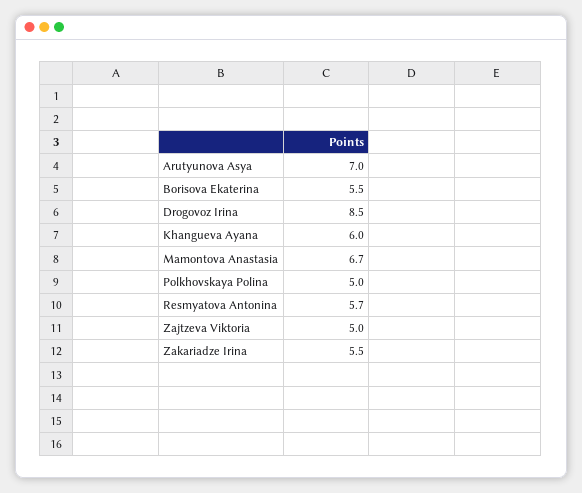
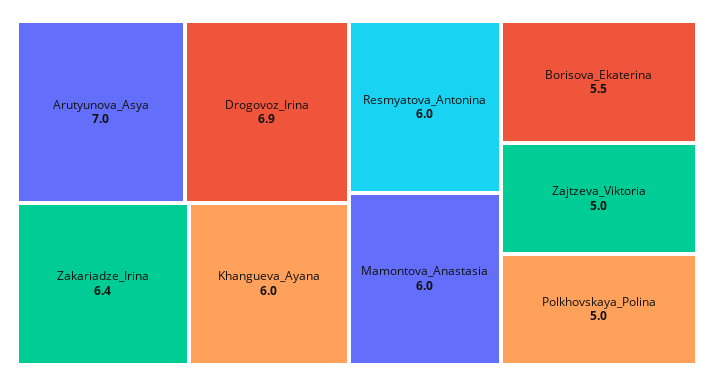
  {
    "Arutyunova Asya": 7,
    "Borisova Ekaterina": 5.5,
-   "Drogovoz Irina": 8.5,
+   "Drogovoz Irina": 6.9,
    "Khangueva Ayana": 6,
-   "Mamontova Anastasia": 6.7,
+   "Mamontova Anastasia": 6,
    "Polkhovskaya Polina": 5,
-   "Resmyatova Antonina": 5.7,
+   "Resmyatova Antonina": 6,
    "Zajtzeva Viktoria": 5,
-   "Zakariadze Irina": 5.5
+   "Zakariadze Irina": 6.4
  }

